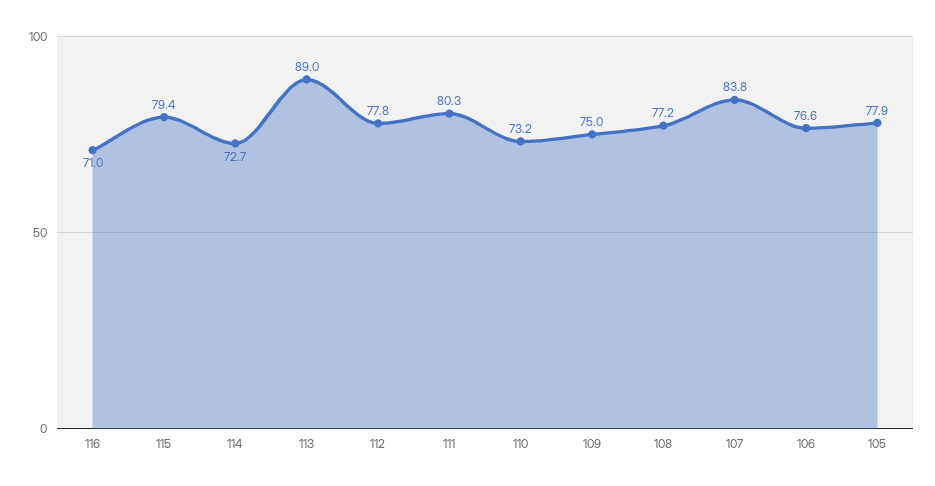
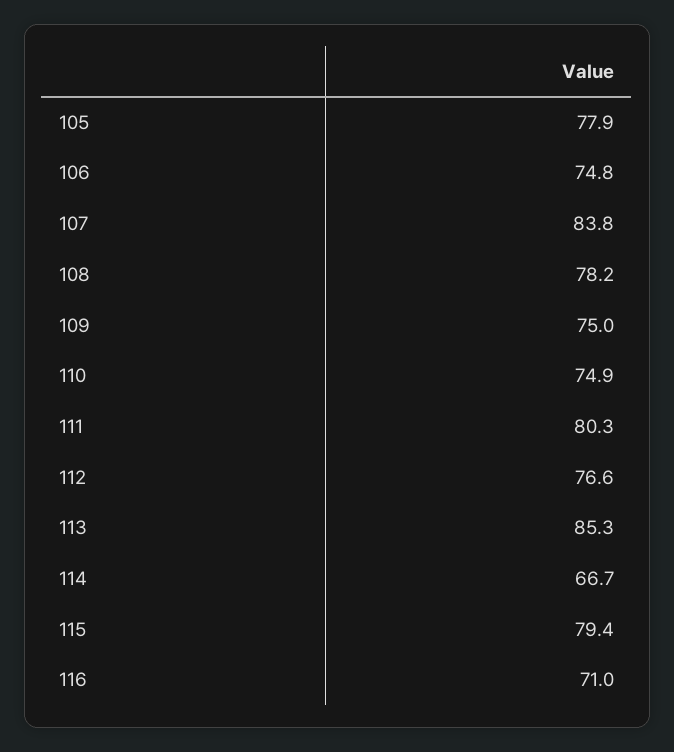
  {
    "116": 71,
    "115": 79.4,
-   "114": 72.7,
+   "114": 66.7,
-   "113": 89,
+   "113": 85.3,
-   "112": 77.8,
+   "112": 76.6,
    "111": 80.3,
-   "110": 73.2,
+   "110": 74.9,
    "109": 75,
-   "108": 77.2,
+   "108": 78.2,
    "107": 83.8,
-   "106": 76.6,
+   "106": 74.8,
    "105": 77.9
  }

